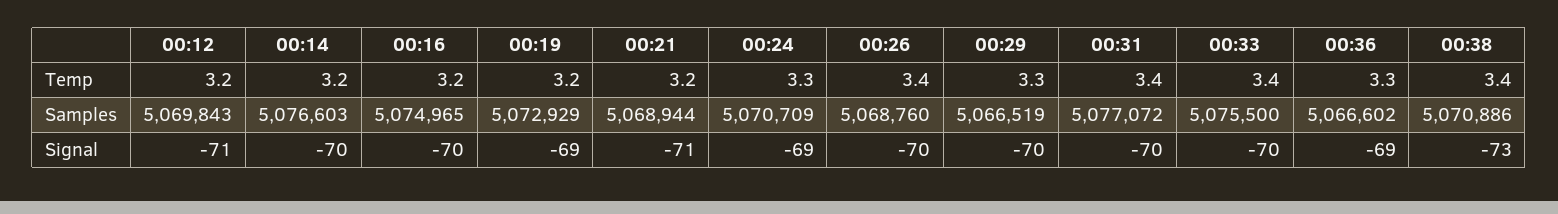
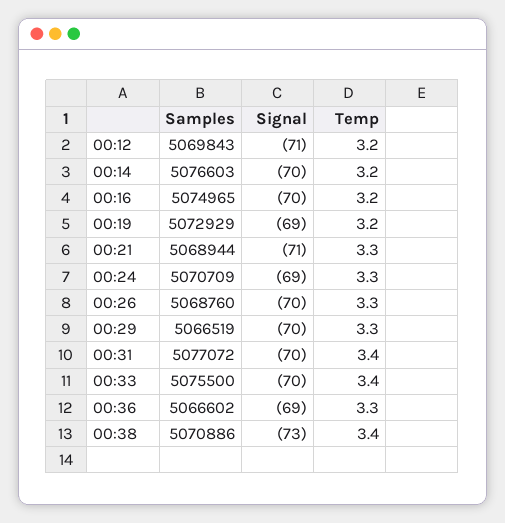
  {
    "00:12": {
      "Temp": 3.2,
      "Samples": 5069843,
      "Signal": -71
    },
    "00:14": {
      "Temp": 3.2,
      "Samples": 5076603,
      "Signal": -70
    },
    "00:16": {
      "Temp": 3.2,
      "Samples": 5074965,
      "Signal": -70
    },
    "00:19": {
      "Temp": 3.2,
      "Samples": 5072929,
      "Signal": -69
    },
    "00:21": {
-     "Temp": 3.2,
+     "Temp": 3.3,
      "Samples": 5068944,
      "Signal": -71
    },
    "00:24": {
      "Temp": 3.3,
      "Samples": 5070709,
      "Signal": -69
    },
    "00:26": {
-     "Temp": 3.4,
+     "Temp": 3.3,
      "Samples": 5068760,
      "Signal": -70
    },
    "00:29": {
      "Temp": 3.3,
      "Samples": 5066519,
      "Signal": -70
    },
    "00:31": {
      "Temp": 3.4,
      "Samples": 5077072,
      "Signal": -70
    },
    "00:33": {
      "Temp": 3.4,
      "Samples": 5075500,
      "Signal": -70
    },
    "00:36": {
      "Temp": 3.3,
      "Samples": 5066602,
      "Signal": -69
    },
    "00:38": {
      "Temp": 3.4,
      "Samples": 5070886,
      "Signal": -73
    }
  }

